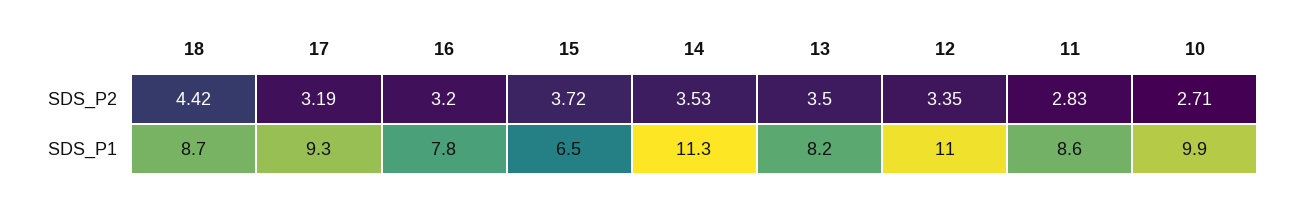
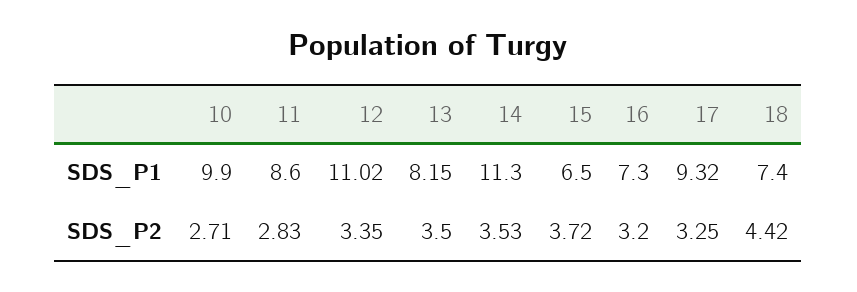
  {
    "18": {
      "SDS_P2": 4.42,
-     "SDS_P1": 8.7
+     "SDS_P1": 7.4
    },
    "17": {
-     "SDS_P2": 3.19,
+     "SDS_P2": 3.25,
      "SDS_P1": 9.32
    },
    "16": {
      "SDS_P2": 3.2,
-     "SDS_P1": 7.8
+     "SDS_P1": 7.3
    },
    "15": {
      "SDS_P2": 3.72,
      "SDS_P1": 6.5
    },
    "14": {
      "SDS_P2": 3.53,
      "SDS_P1": 11.3
    },
    "13": {
      "SDS_P2": 3.5,
      "SDS_P1": 8.15
    },
    "12": {
      "SDS_P2": 3.35,
      "SDS_P1": 11.02
    },
    "11": {
      "SDS_P2": 2.83,
      "SDS_P1": 8.6
    },
    "10": {
      "SDS_P2": 2.71,
      "SDS_P1": 9.9
    }
  }

